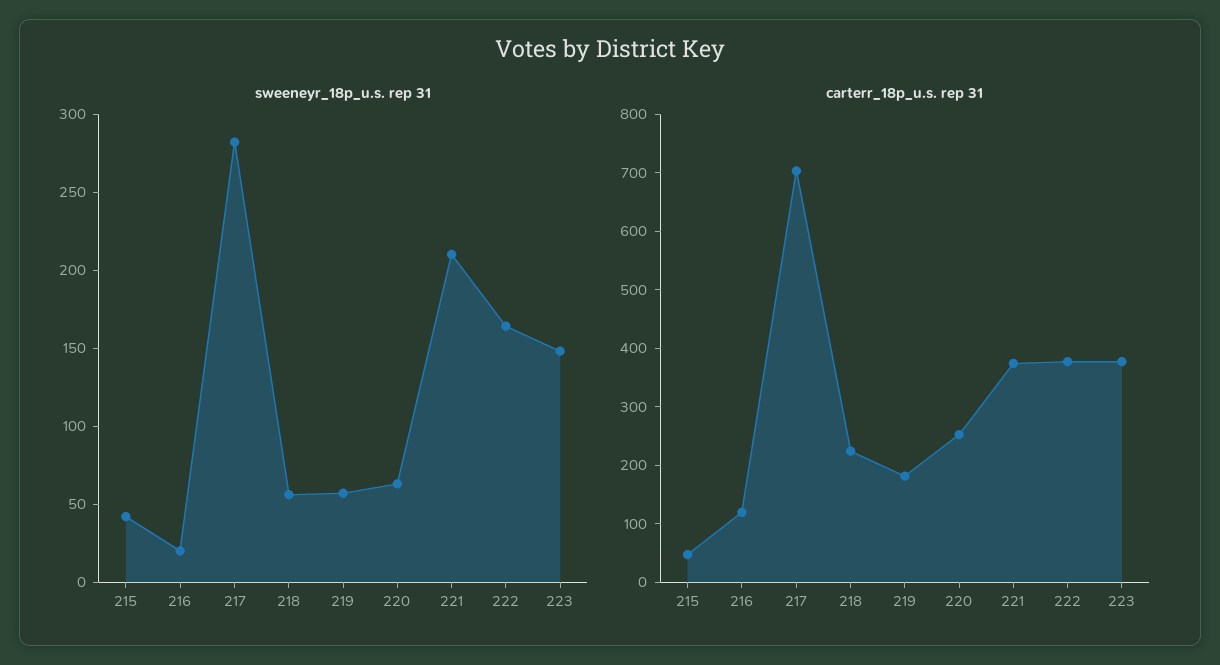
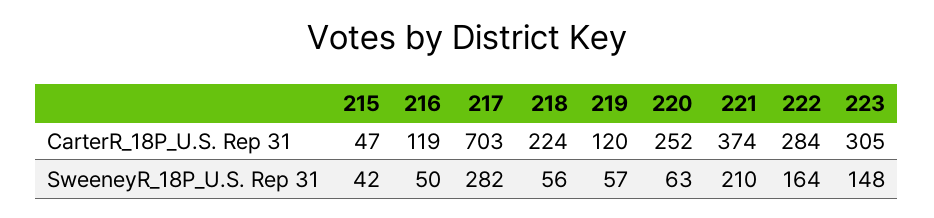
  {
    "sweeneyr_18p_u.s. rep 31": {
      "215": 42,
-     "216": 20,
+     "216": 50,
      "217": 282,
      "218": 56,
      "219": 57,
      "220": 63,
      "221": 210,
      "222": 164,
      "223": 148
    },
    "carterr_18p_u.s. rep 31": {
      "215": 47,
      "216": 119,
      "217": 703,
      "218": 224,
-     "219": 180,
+     "219": 120,
      "220": 252,
      "221": 374,
-     "222": 380,
+     "222": 284,
-     "223": 380
+     "223": 305
    }
  }

